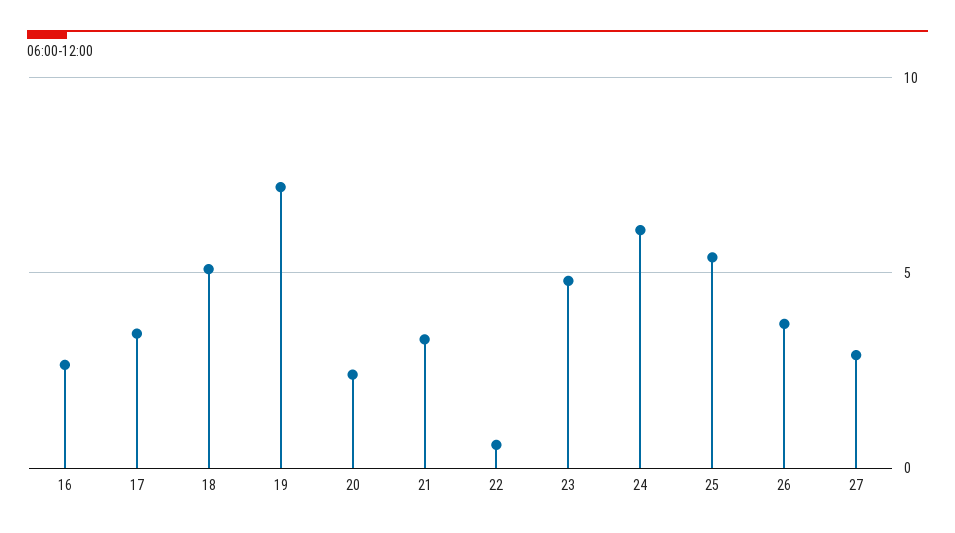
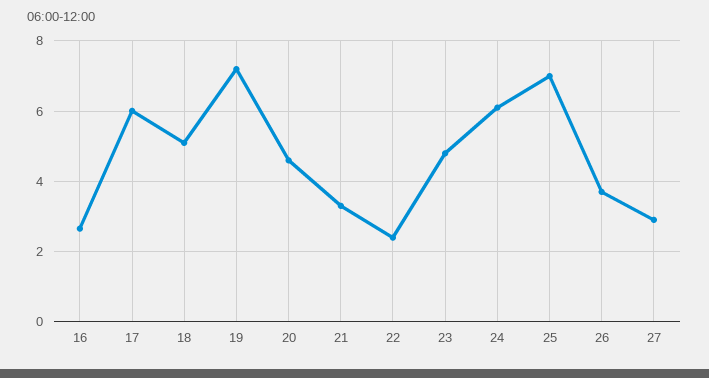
  {
    "16": 2.6,
-   "17": 3.5,
+   "17": 6,
    "18": 5.2,
    "19": 7.2,
-   "20": 2.5,
+   "20": 4.6,
    "21": 3.4,
-   "22": 0.5,
+   "22": 2.4,
    "23": 4.8,
    "24": 6.2,
-   "25": 5.5,
+   "25": 7,
    "26": 3.8,
    "27": 3
  }

